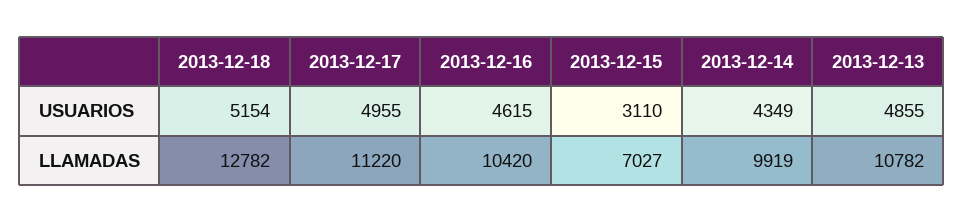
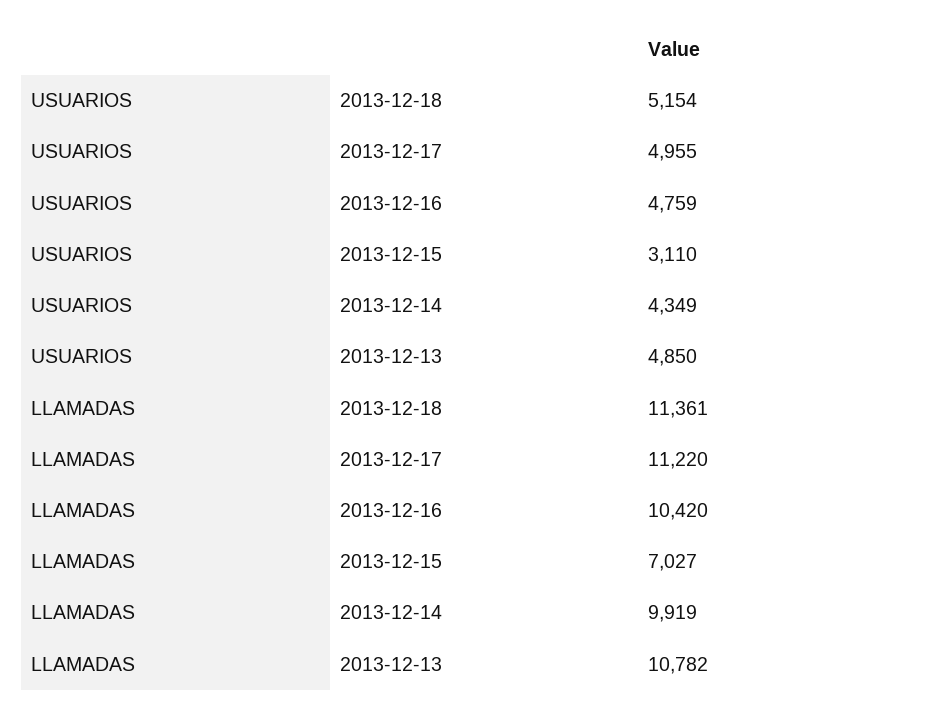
  {
    "2013-12-18": {
      "USUARIOS": 5154,
-     "LLAMADAS": 12782
+     "LLAMADAS": 11361
    },
    "2013-12-17": {
      "USUARIOS": 4955,
      "LLAMADAS": 11220
    },
    "2013-12-16": {
-     "USUARIOS": 4615,
+     "USUARIOS": 4759,
      "LLAMADAS": 10420
    },
    "2013-12-15": {
      "USUARIOS": 3110,
      "LLAMADAS": 7027
    },
    "2013-12-14": {
      "USUARIOS": 4349,
      "LLAMADAS": 9919
    },
    "2013-12-13": {
-     "USUARIOS": 4855,
+     "USUARIOS": 4850,
      "LLAMADAS": 10782
    }
  }

